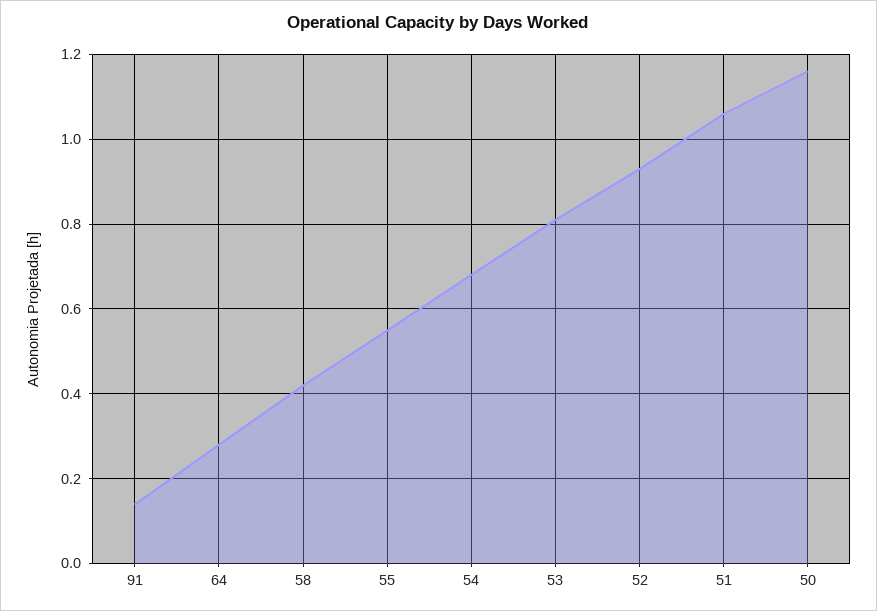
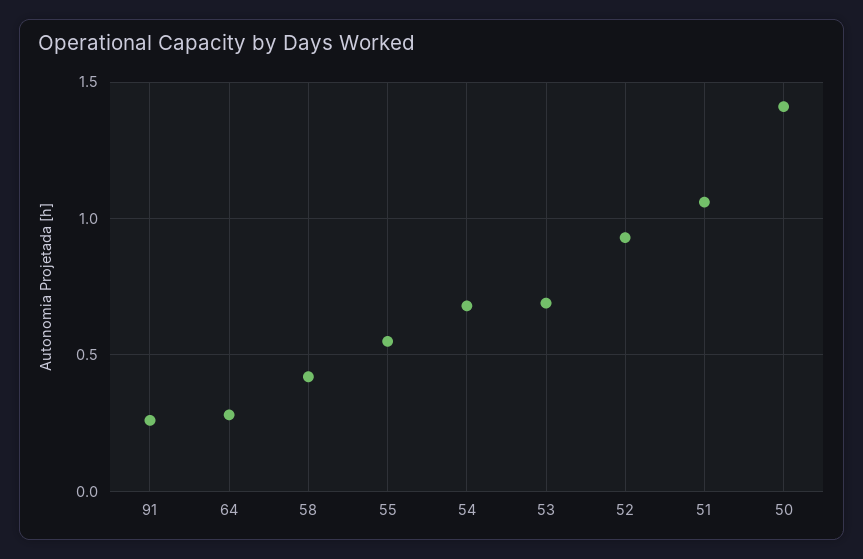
  {
-   "91": 0.15,
+   "91": 0.25,
    "64": 0.3,
    "58": 0.4,
    "55": 0.55,
    "54": 0.7,
-   "53": 0.8,
+   "53": 0.7,
    "52": 0.95,
    "51": 1.05,
-   "50": 1.15
+   "50": 1.4
  }

